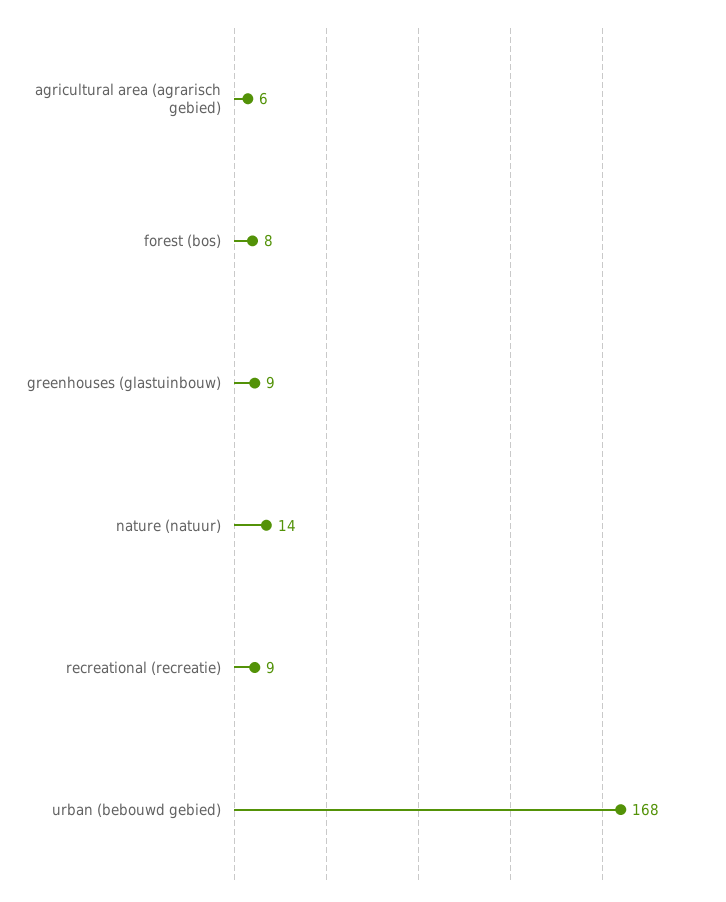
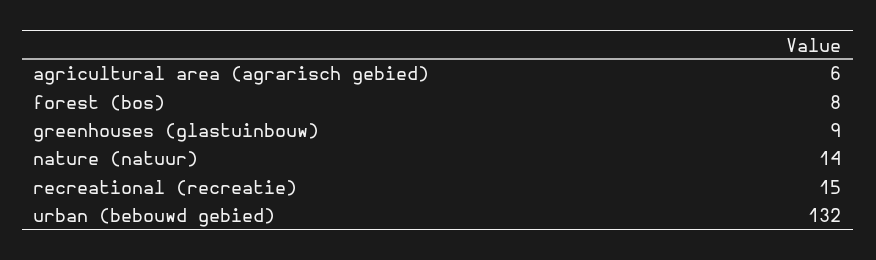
  {
    "agricultural area (agrarisch gebied)": 6,
    "forest (bos)": 8,
    "greenhouses (glastuinbouw)": 9,
    "nature (natuur)": 14,
-   "recreational (recreatie)": 9,
+   "recreational (recreatie)": 15,
-   "urban (bebouwd gebied)": 168
+   "urban (bebouwd gebied)": 132
  }

